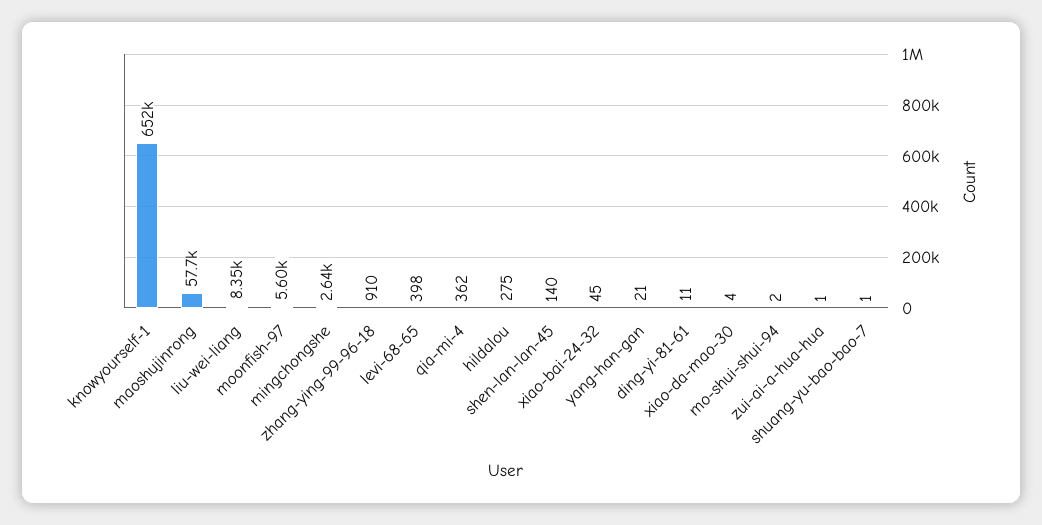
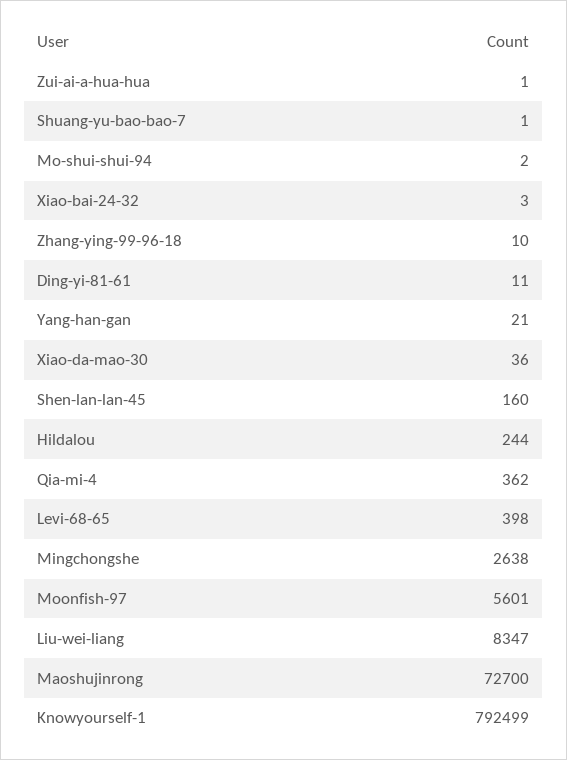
  {
-   "knowyourself-1": 652000,
+   "knowyourself-1": 792499,
-   "maoshujinrong": 57700,
+   "maoshujinrong": 72700,
    "liu-wei-liang": 8347,
    "moonfish-97": 5601,
    "mingchongshe": 2638,
-   "zhang-ying-99-96-18": 910,
+   "zhang-ying-99-96-18": 10,
    "levi-68-65": 398,
    "qia-mi-4": 362,
-   "hildalou": 275,
+   "hildalou": 244,
-   "shen-lan-lan-45": 140,
+   "shen-lan-lan-45": 160,
-   "xiao-bai-24-32": 45,
+   "xiao-bai-24-32": 3,
    "yang-han-gan": 21,
    "ding-yi-81-61": 11,
-   "xiao-da-mao-30": 4,
+   "xiao-da-mao-30": 36,
    "mo-shui-shui-94": 2,
    "zui-ai-a-hua-hua": 1,
    "shuang-yu-bao-bao-7": 1
  }

